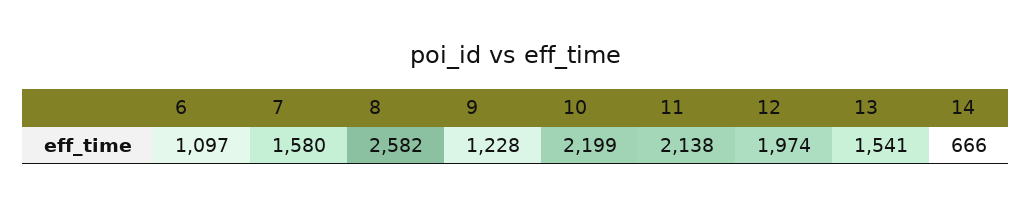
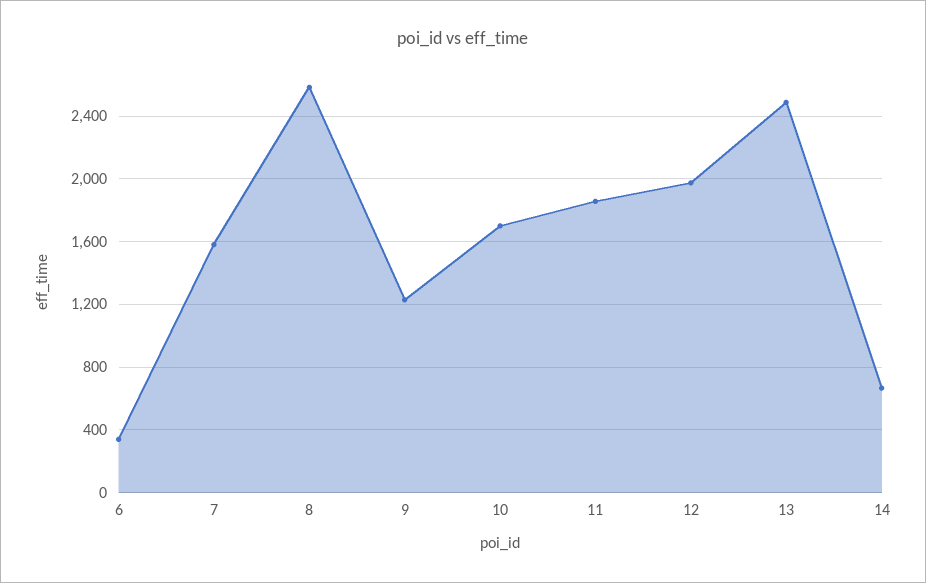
  {
-   "6": 1097,
+   "6": 350,
    "7": 1580,
    "8": 2582,
    "9": 1228,
-   "10": 2199,
+   "10": 1700,
-   "11": 2138,
+   "11": 1850,
    "12": 1974,
-   "13": 1541,
+   "13": 2500,
    "14": 666
  }

